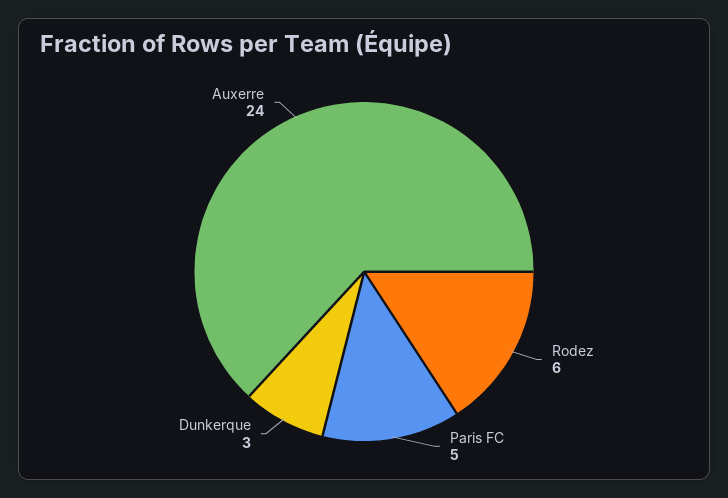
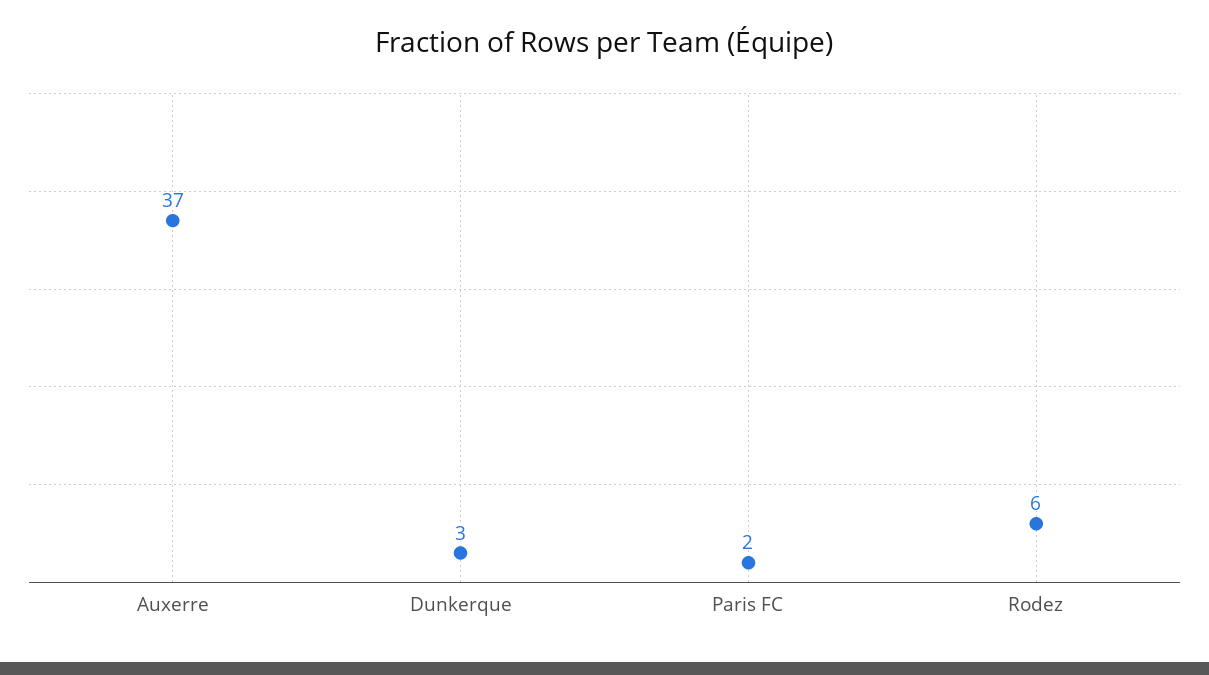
  {
    "Rodez": 6,
-   "Paris FC": 5,
+   "Paris FC": 2,
    "Dunkerque": 3,
-   "Auxerre": 24
+   "Auxerre": 37
  }

